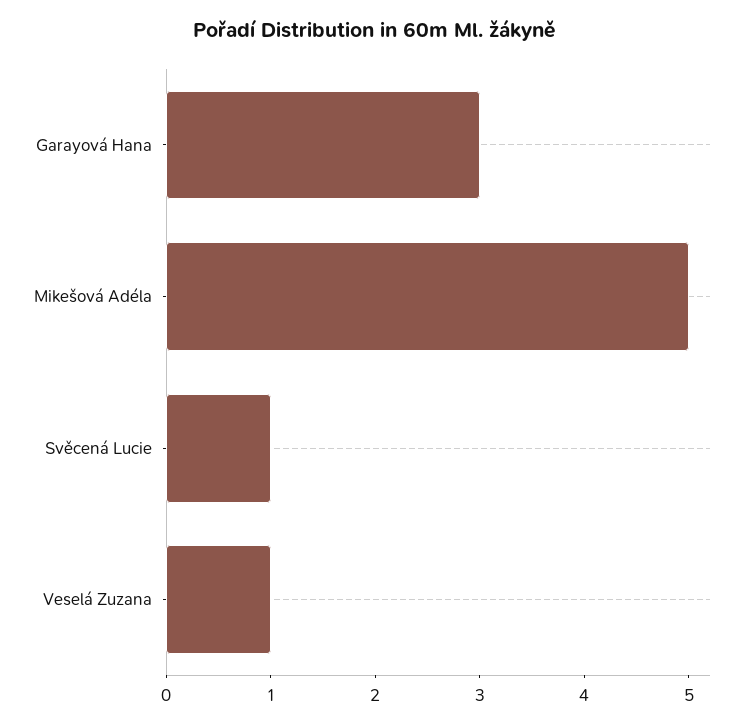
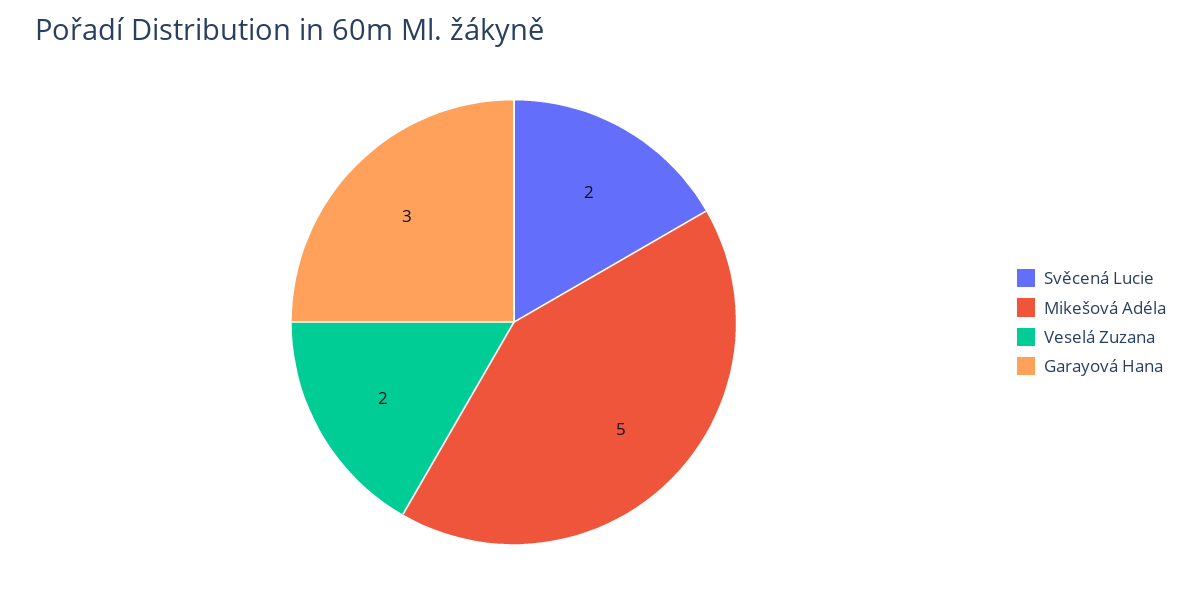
  {
    "Garayová Hana": 3,
    "Mikešová Adéla": 5,
-   "Svěcená Lucie": 1,
+   "Svěcená Lucie": 2,
-   "Veselá Zuzana": 1
+   "Veselá Zuzana": 2
  }

